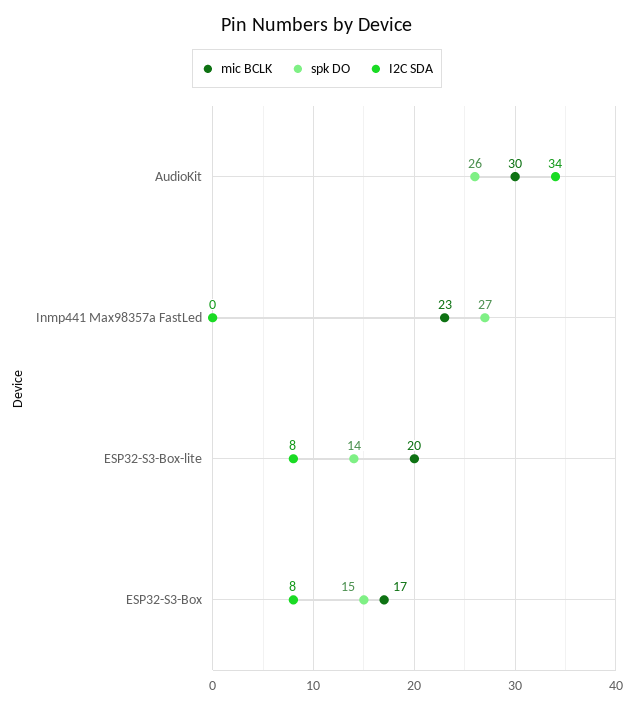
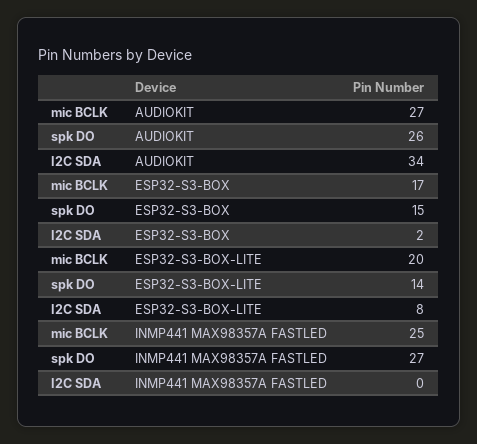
  {
    "mic BCLK": {
-     "AudioKit": 30,
+     "AudioKit": 27,
-     "Inmp441 Max98357a FastLed": 23,
+     "Inmp441 Max98357a FastLed": 25,
      "ESP32-S3-Box-lite": 20,
      "ESP32-S3-Box": 17
    },
    "spk DO": {
      "AudioKit": 26,
      "Inmp441 Max98357a FastLed": 27,
      "ESP32-S3-Box-lite": 14,
      "ESP32-S3-Box": 15
    },
    "I2C SDA": {
      "AudioKit": 34,
      "Inmp441 Max98357a FastLed": 0,
      "ESP32-S3-Box-lite": 8,
-     "ESP32-S3-Box": 8
+     "ESP32-S3-Box": 2
    }
  }

